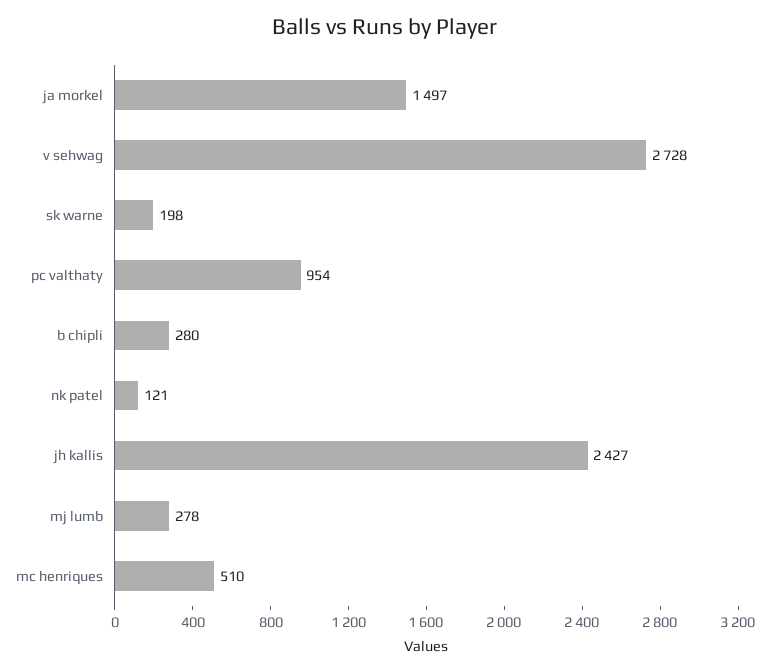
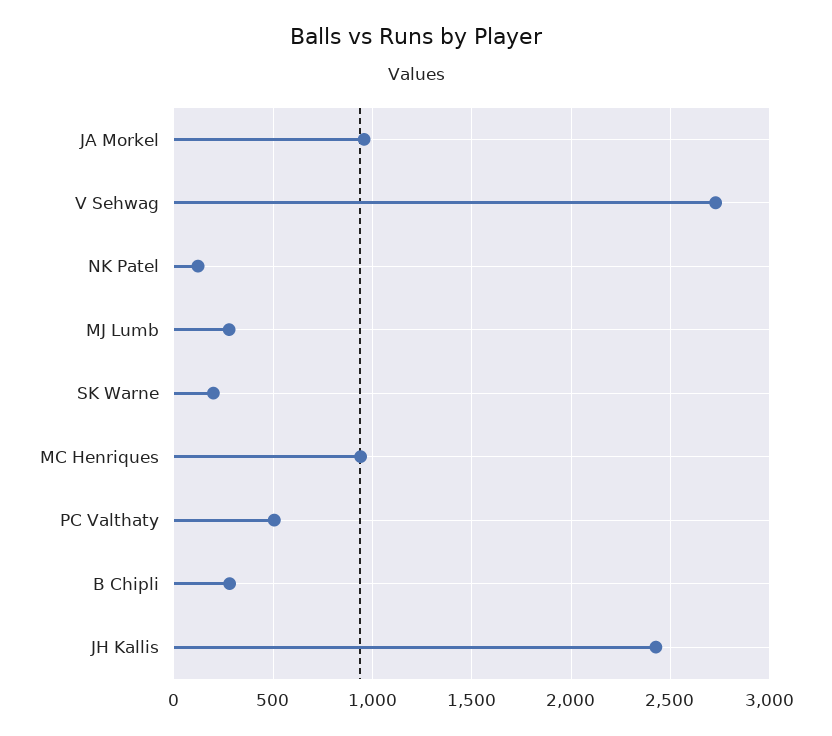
  {
-   "ja morkel": 1497,
+   "ja morkel": 950,
    "v sehwag": 2728,
    "sk warne": 198,
-   "pc valthaty": 954,
+   "pc valthaty": 500,
    "b chipli": 280,
    "nk patel": 121,
    "jh kallis": 2427,
    "mj lumb": 278,
-   "mc henriques": 510
+   "mc henriques": 950
  }

